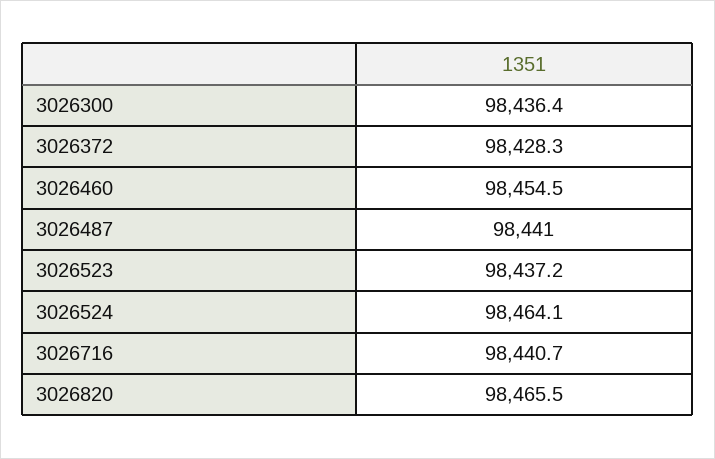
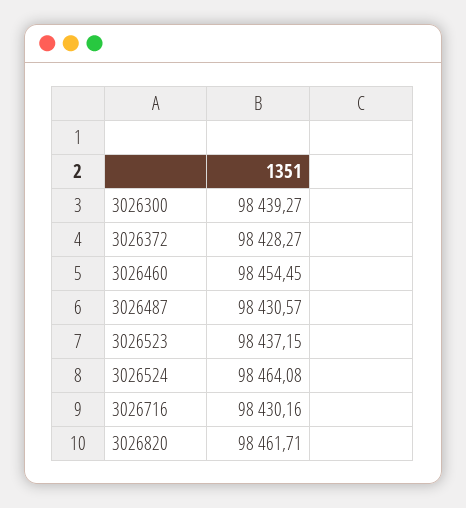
  {
-   "3026300": 98436.4,
+   "3026300": 98439.27,
    "3026372": 98428.27,
    "3026460": 98454.45,
-   "3026487": 98441,
+   "3026487": 98430.57,
    "3026523": 98437.15,
    "3026524": 98464.08,
-   "3026716": 98440.7,
+   "3026716": 98430.16,
-   "3026820": 98465.5
+   "3026820": 98461.71
  }

